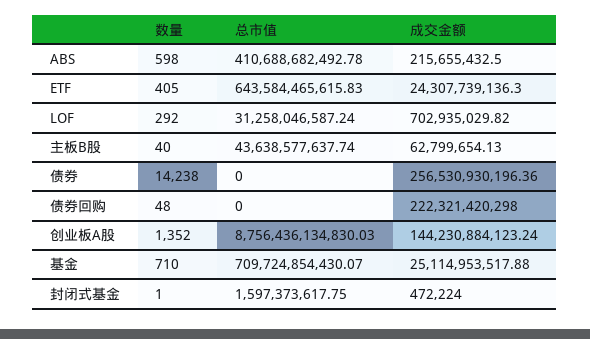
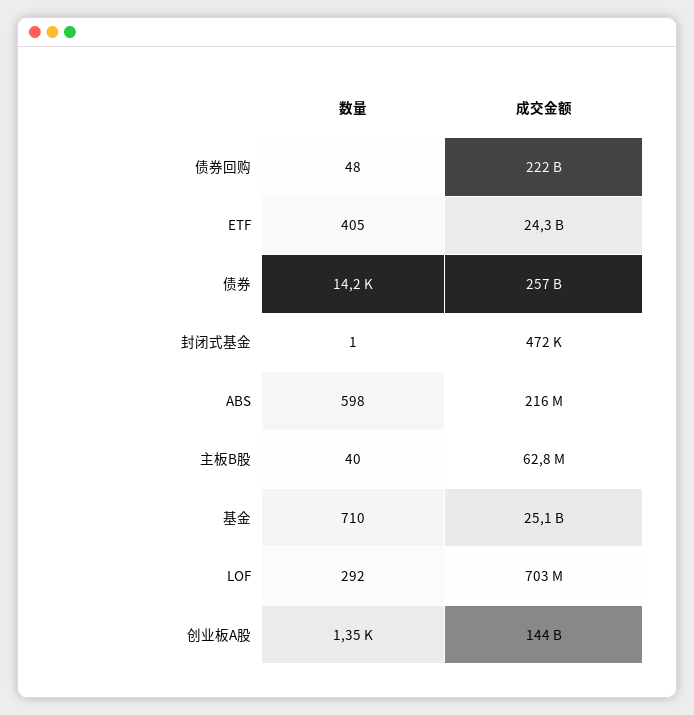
  {
    "数量": {
      "ABS": 598,
      "ETF": 405,
      "LOF": 292,
      "主板B股": 40,
      "债券": 14238,
      "债券回购": 48,
      "创业板A股": 1352,
      "基金": 710,
      "封闭式基金": 1
    },
-   "总市值": {
-     "ABS": 410688682492.78,
-     "ETF": 643584465615.83,
-     "LOF": 31258046587.24,
-     "主板B股": 43638577637.74,
-     "债券": 0,
-     "债券回购": 0,
-     "创业板A股": 8756436134830.03,
-     "基金": 709724854430.07,
-     "封闭式基金": 1597373617.75
-   },
    "成交金额": {
      "ABS": 215655432.5,
      "ETF": 24307739136.3,
      "LOF": 702935029.82,
      "主板B股": 62799654.13,
      "债券": 256530930196.36,
      "债券回购": 222321420298,
      "创业板A股": 144230884123.24,
      "基金": 25114953517.88,
      "封闭式基金": 472224
    }
  }

